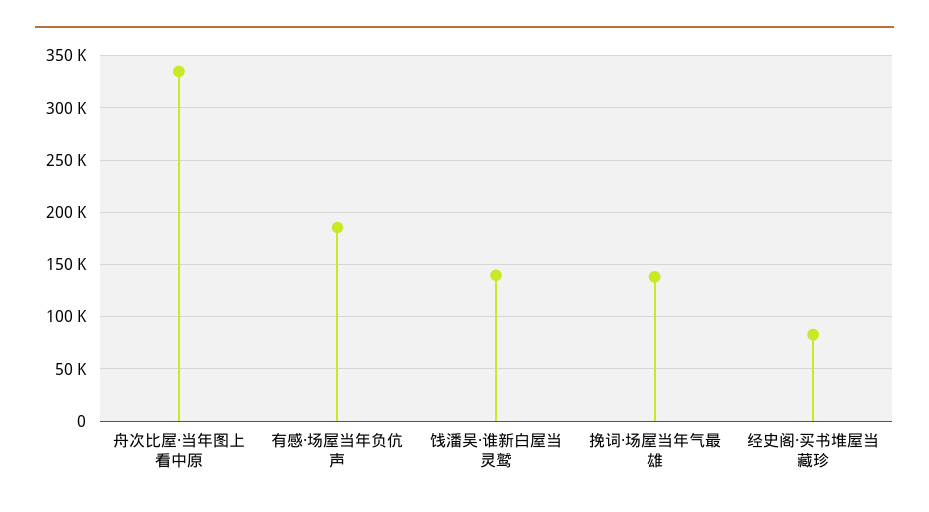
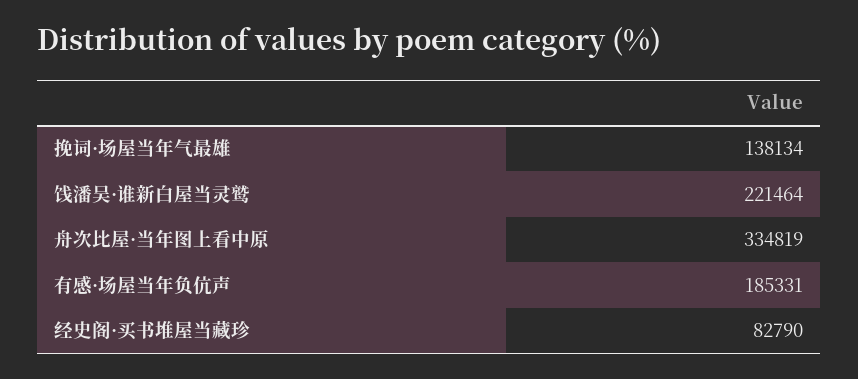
  {
    "舟次比屋·当年图上看中原": 334819,
    "有感·场屋当年负伉声": 185331,
-   "饯潘吴·谁新白屋当灵鹫": 140000,
+   "饯潘吴·谁新白屋当灵鹫": 221464,
    "挽词·场屋当年气最雄": 138134,
    "经史阁·买书堆屋当藏珍": 82790
  }

